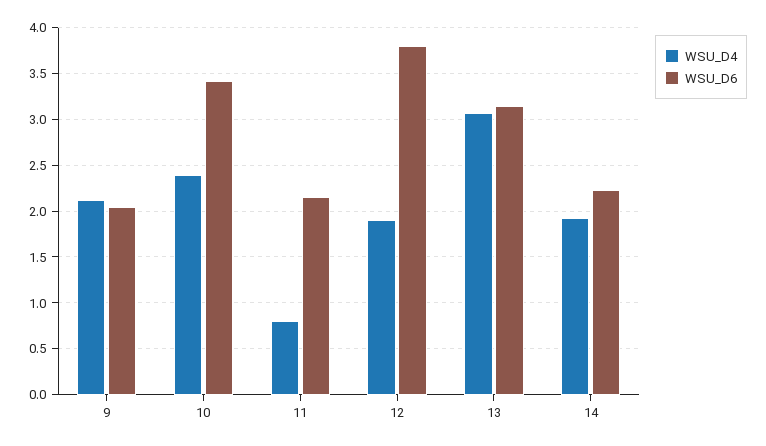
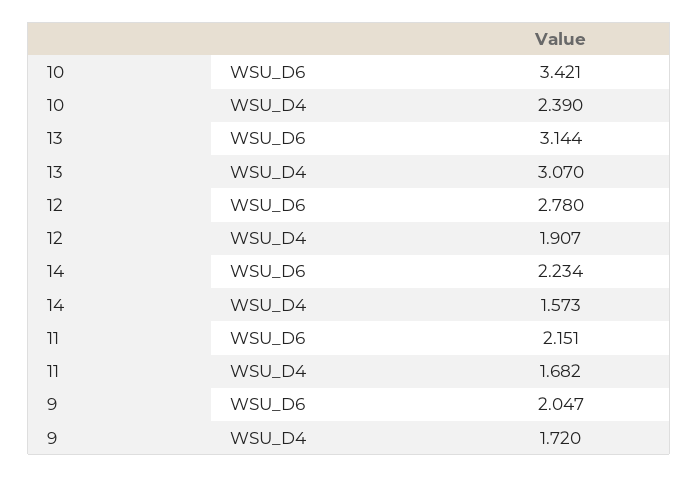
  {
    "WSU_D4": {
-     "9": 2.1,
+     "9": 1.72,
      "10": 2.39,
-     "11": 0.8,
+     "11": 1.682,
      "12": 1.907,
      "13": 3.07,
-     "14": 1.9
+     "14": 1.573
    },
    "WSU_D6": {
      "9": 2.047,
      "10": 3.421,
      "11": 2.151,
-     "12": 3.8,
+     "12": 2.78,
      "13": 3.144,
      "14": 2.234
    }
  }

